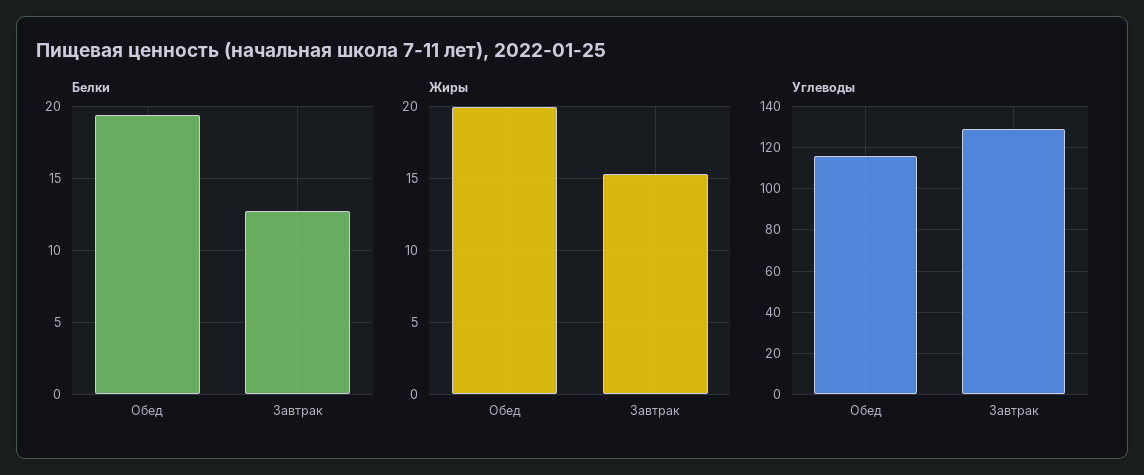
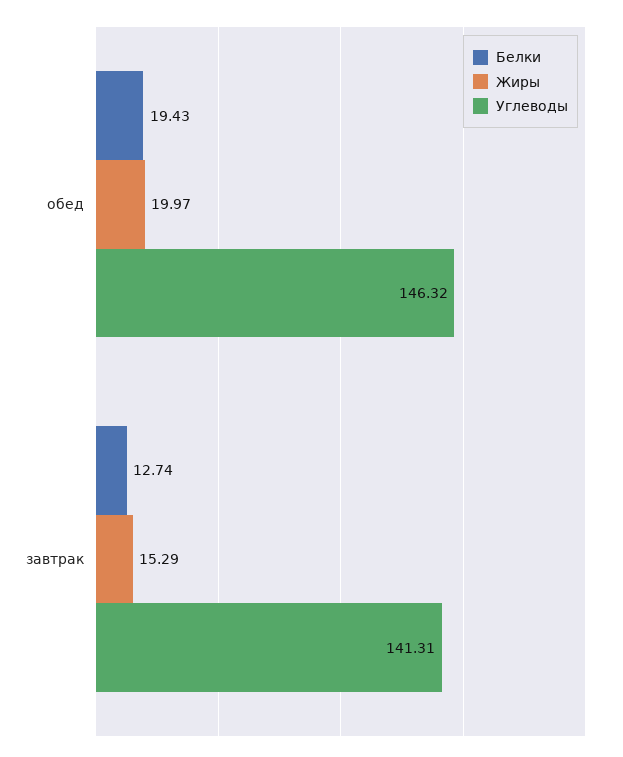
  {
    "Белки": {
      "Обед": 19.43,
      "Завтрак": 12.74
    },
    "Жиры": {
      "Обед": 19.97,
      "Завтрак": 15.29
    },
    "Углеводы": {
-     "Обед": 115,
+     "Обед": 146.32,
-     "Завтрак": 130
+     "Завтрак": 141.31
    }
  }

